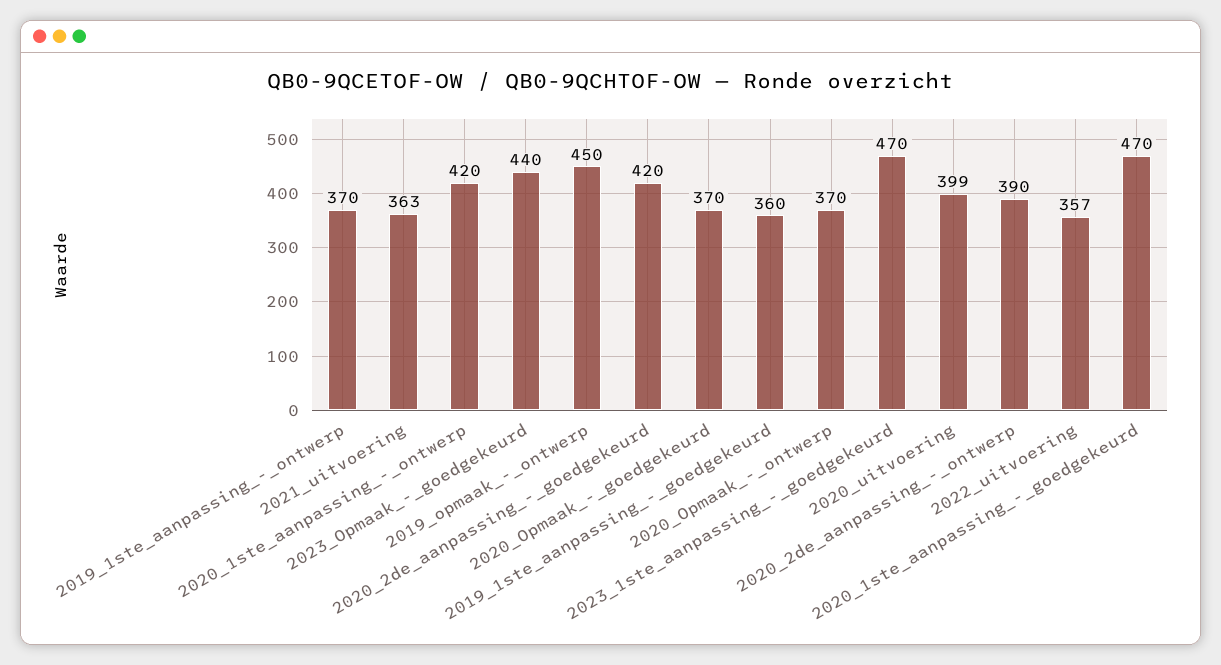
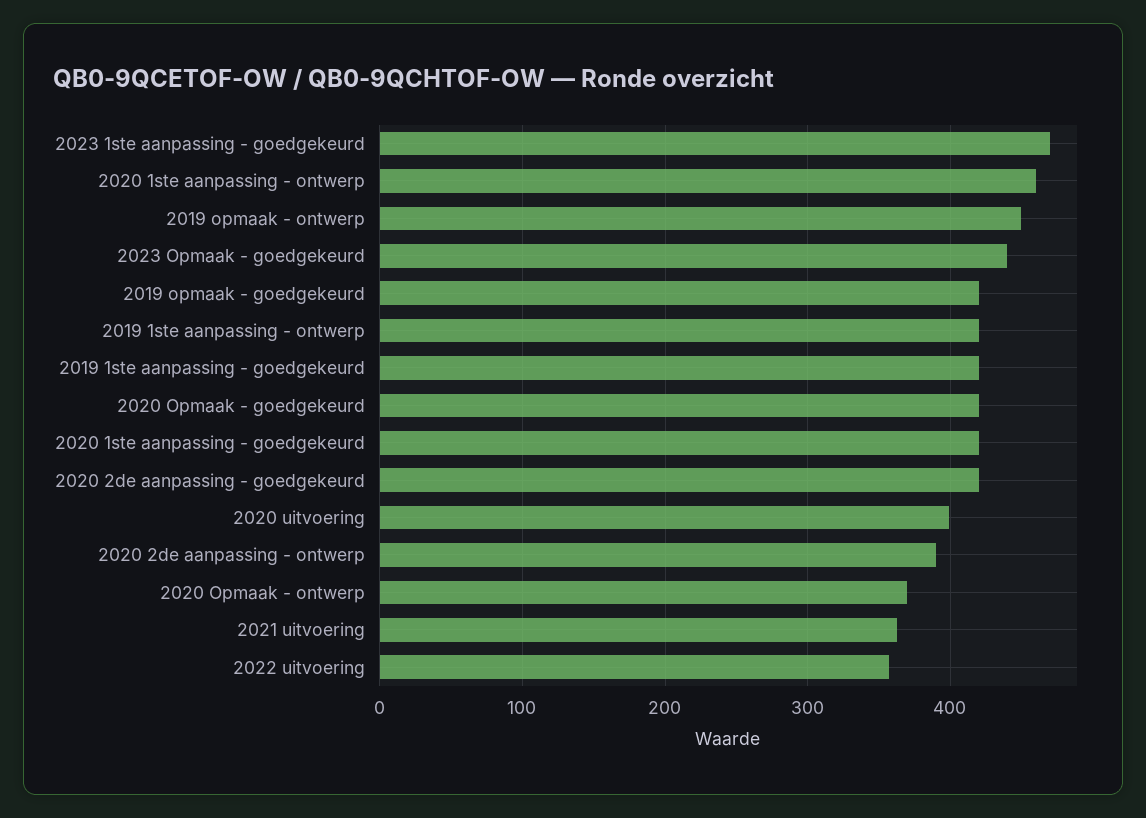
  {
-   "2019_1ste_aanpassing_-_ontwerp": 370,
+   "2019_1ste_aanpassing_-_ontwerp": 420,
    "2021_uitvoering": 363,
-   "2020_1ste_aanpassing_-_ontwerp": 420,
+   "2020_1ste_aanpassing_-_ontwerp": 460,
    "2023_Opmaak_-_goedgekeurd": 440,
    "2019_opmaak_-_ontwerp": 450,
    "2020_2de_aanpassing_-_goedgekeurd": 420,
-   "2020_Opmaak_-_goedgekeurd": 370,
+   "2020_Opmaak_-_goedgekeurd": 420,
-   "2019_1ste_aanpassing_-_goedgekeurd": 360,
+   "2019_1ste_aanpassing_-_goedgekeurd": 420,
    "2020_Opmaak_-_ontwerp": 370,
    "2023_1ste_aanpassing_-_goedgekeurd": 470,
    "2020_uitvoering": 399,
    "2020_2de_aanpassing_-_ontwerp": 390,
    "2022_uitvoering": 357,
-   "2020_1ste_aanpassing_-_goedgekeurd": 470
+   "2020_1ste_aanpassing_-_goedgekeurd": 420,
+   "2019 opmaak - goedgekeurd": 420
  }

